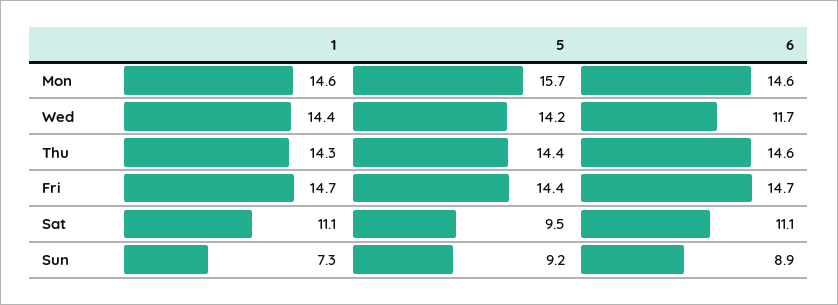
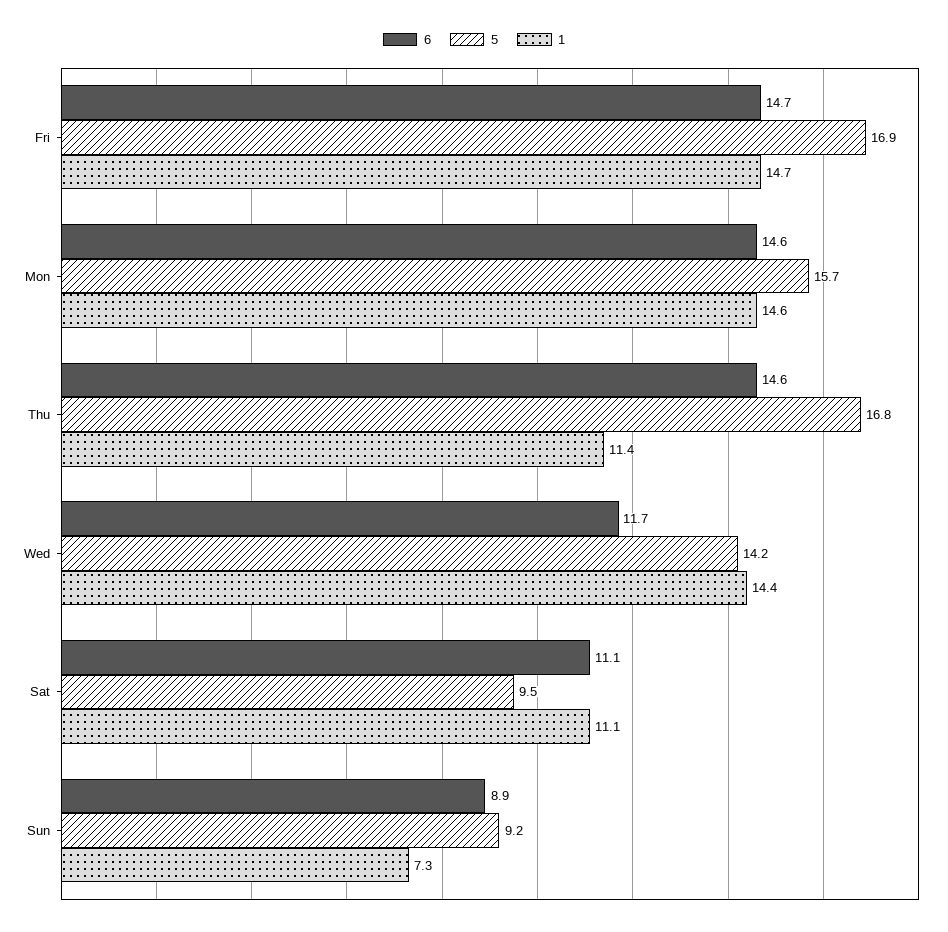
  {
    "1": {
      "Mon": 14.6,
      "Wed": 14.4,
-     "Thu": 14.3,
+     "Thu": 11.4,
      "Fri": 14.7,
      "Sat": 11.1,
      "Sun": 7.3
    },
    "5": {
      "Mon": 15.7,
      "Wed": 14.2,
-     "Thu": 14.4,
+     "Thu": 16.8,
-     "Fri": 14.4,
+     "Fri": 16.9,
      "Sat": 9.5,
      "Sun": 9.2
    },
    "6": {
      "Mon": 14.6,
      "Wed": 11.7,
      "Thu": 14.6,
      "Fri": 14.7,
      "Sat": 11.1,
      "Sun": 8.9
    }
  }

